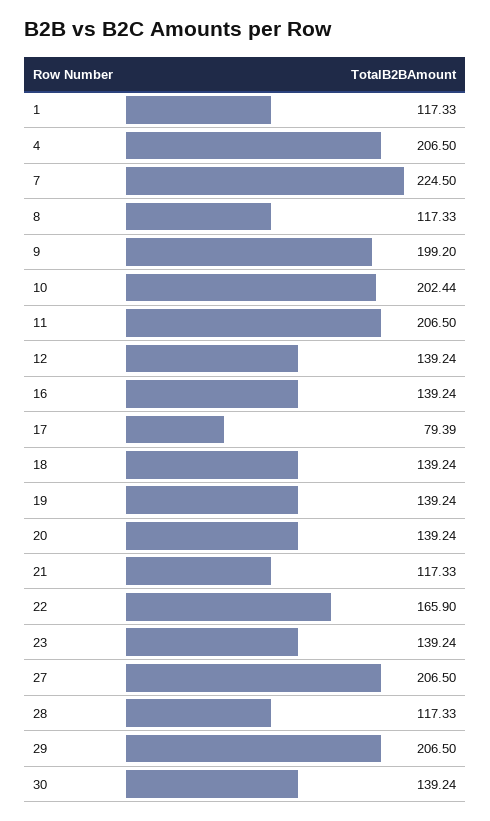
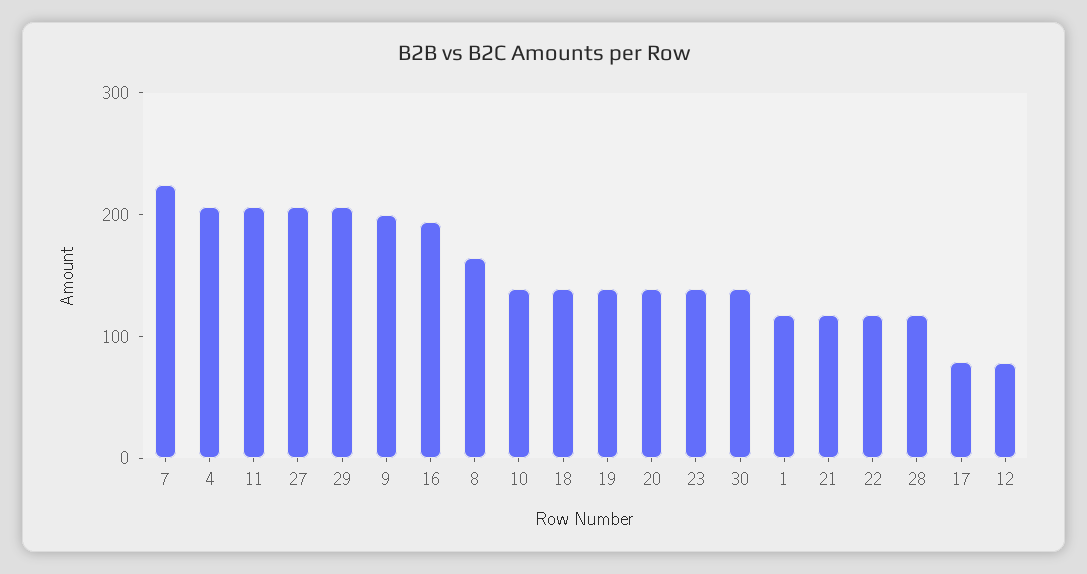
  {
    "1": 117.33,
    "4": 206.5,
    "7": 224.5,
-   "8": 117.33,
+   "8": 160,
    "9": 199.2,
-   "10": 202.44,
+   "10": 140,
    "11": 206.5,
-   "12": 139.24,
+   "12": 80,
-   "16": 139.24,
+   "16": 200,
    "17": 79.39,
    "18": 139.24,
    "19": 139.24,
    "20": 139.24,
    "21": 117.33,
-   "22": 165.9,
+   "22": 120,
    "23": 139.24,
    "27": 206.5,
    "28": 117.33,
    "29": 206.5,
    "30": 139.24
  }

